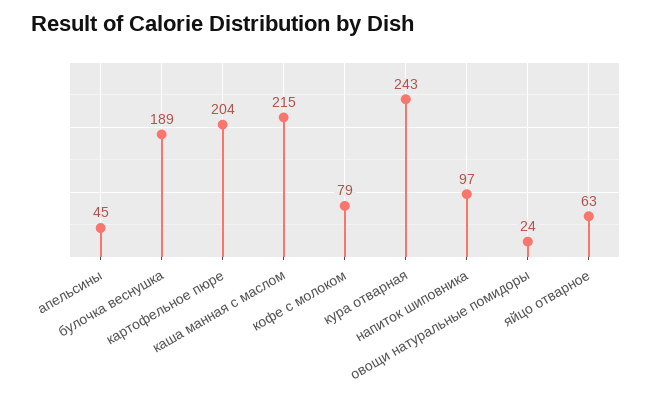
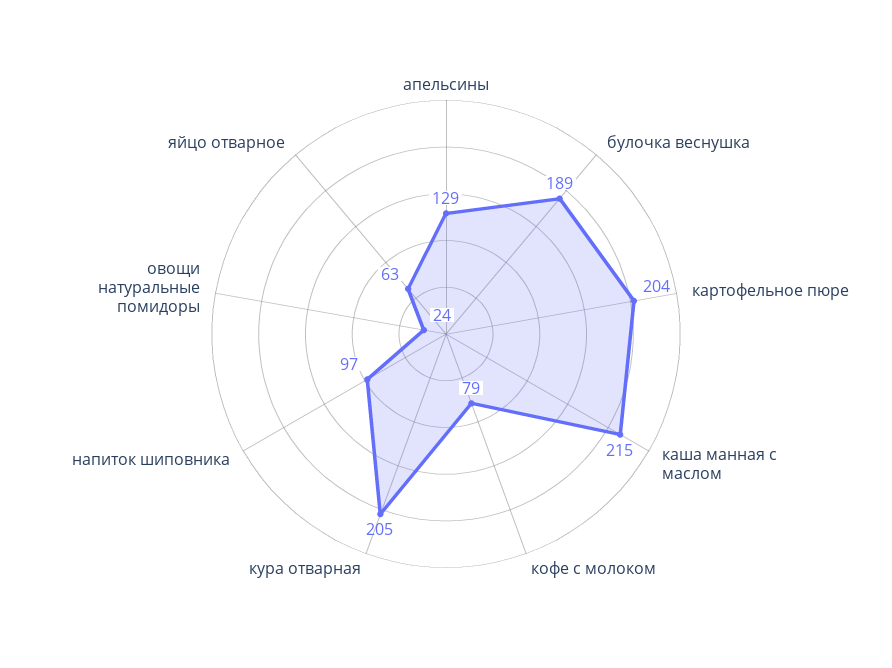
  {
-   "апельсины": 45,
+   "апельсины": 129,
    "булочка веснушка": 189,
    "картофельное пюре": 204,
    "каша манная с маслом": 215,
    "кофе с молоком": 79,
-   "кура отварная": 243,
+   "кура отварная": 205,
    "напиток шиповника": 97,
    "овощи натуральные помидоры": 24,
    "яйцо отварное": 63
  }

